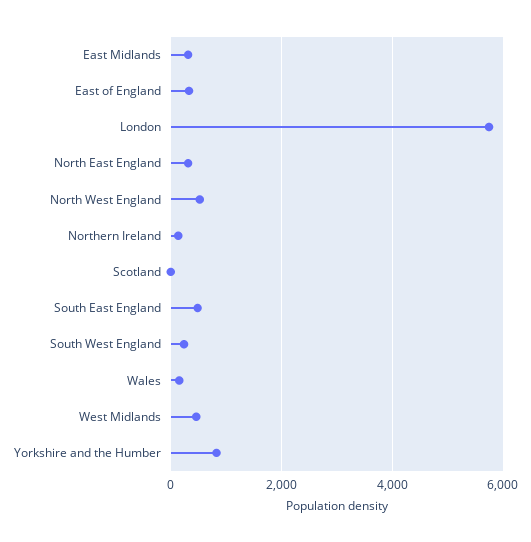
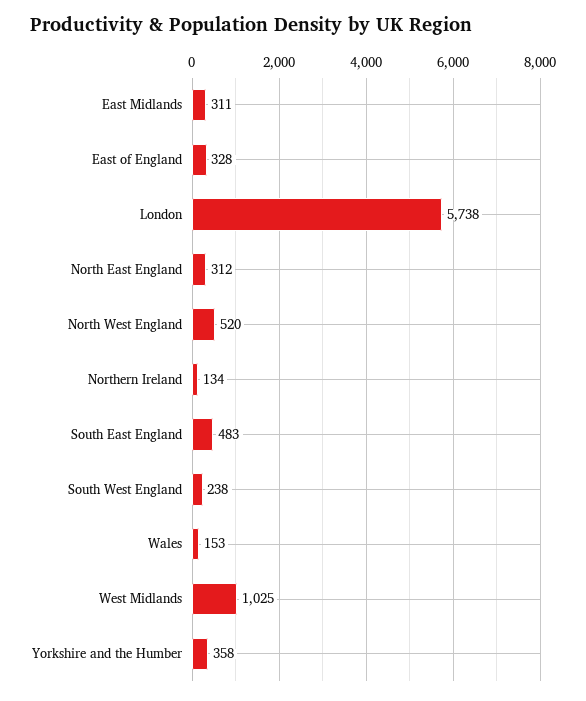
  {
    "East Midlands": 311,
    "East of England": 328,
    "London": 5738,
    "North East England": 312,
    "North West England": 520,
    "Northern Ireland": 134,
-   "Scotland": 0,
    "South East England": 483,
    "South West England": 238,
    "Wales": 153,
-   "West Midlands": 400,
+   "West Midlands": 1025,
-   "Yorkshire and the Humber": 800
+   "Yorkshire and the Humber": 358
  }

